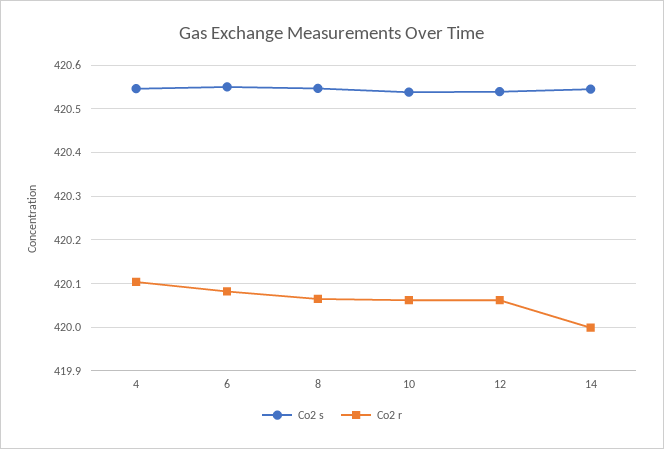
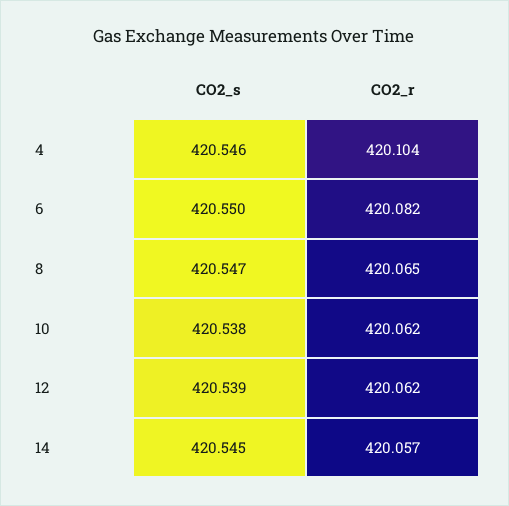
  {
    "Co2 s": {
      "4": 420.546,
      "6": 420.55,
      "8": 420.547,
      "10": 420.538,
      "12": 420.539,
      "14": 420.545
    },
    "Co2 r": {
      "4": 420.104,
      "6": 420.082,
      "8": 420.065,
      "10": 420.062,
      "12": 420.062,
-     "14": 420
+     "14": 420.057
    }
  }

